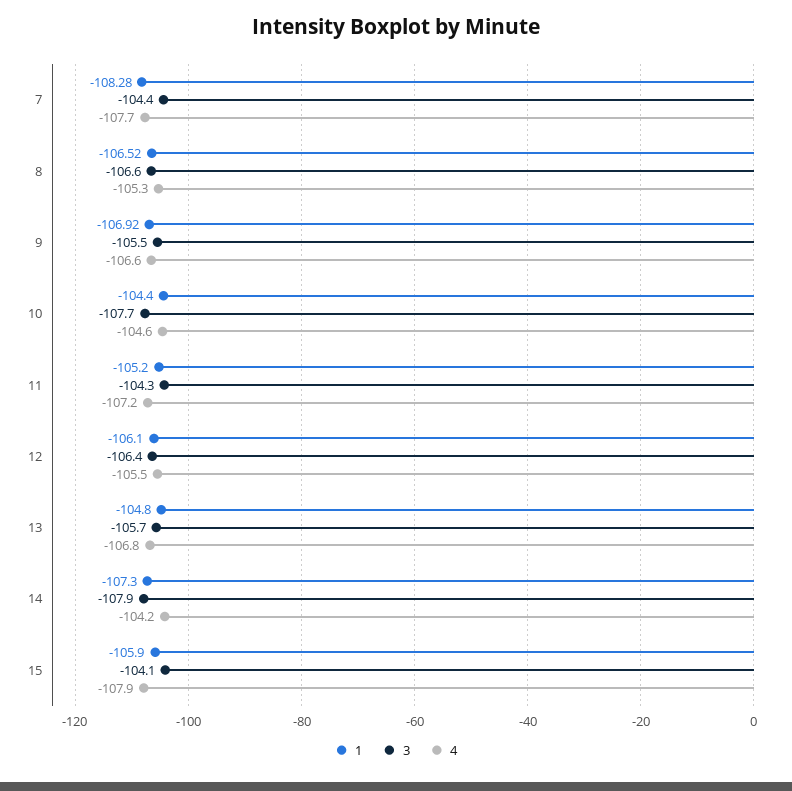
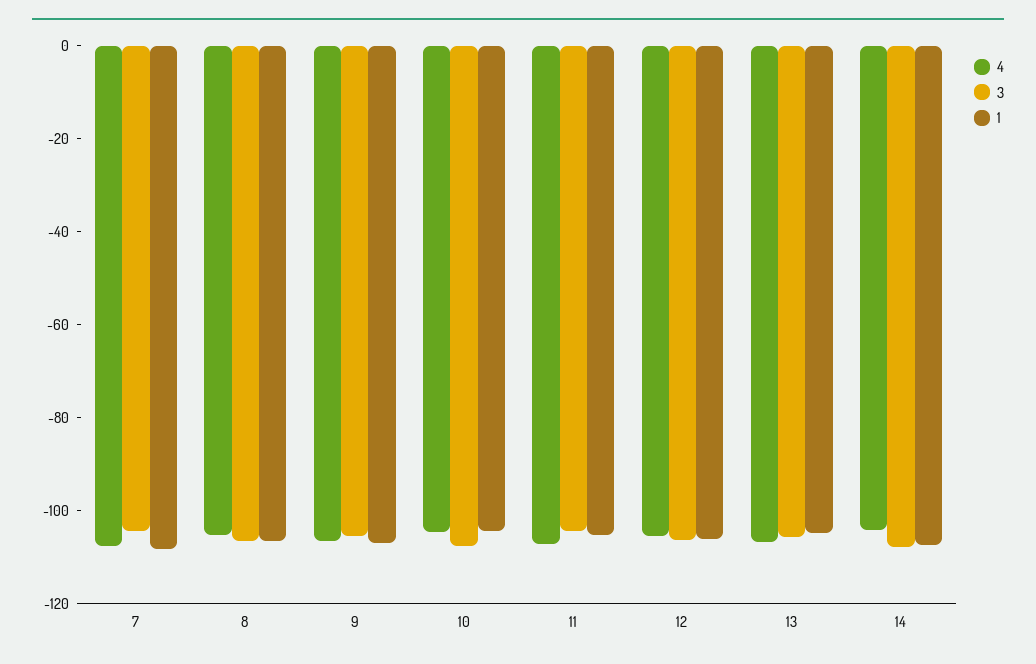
  {
    "1": {
      "7": -108.28,
      "8": -106.52,
      "9": -106.92,
      "10": -104.4,
      "11": -105.2,
      "12": -106.1,
      "13": -104.8,
-     "14": -107.3,
+     "14": -107.3
-     "15": -105.9
    },
    "3": {
      "7": -104.4,
      "8": -106.6,
      "9": -105.5,
      "10": -107.7,
      "11": -104.3,
      "12": -106.4,
      "13": -105.7,
-     "14": -107.9,
+     "14": -107.9
-     "15": -104.1
    },
    "4": {
      "7": -107.7,
      "8": -105.3,
      "9": -106.6,
      "10": -104.6,
      "11": -107.2,
      "12": -105.5,
      "13": -106.8,
-     "14": -104.2,
+     "14": -104.2
-     "15": -107.9
    }
  }

